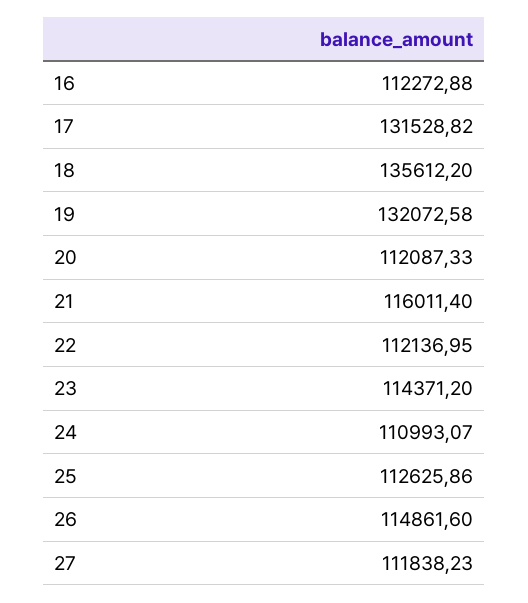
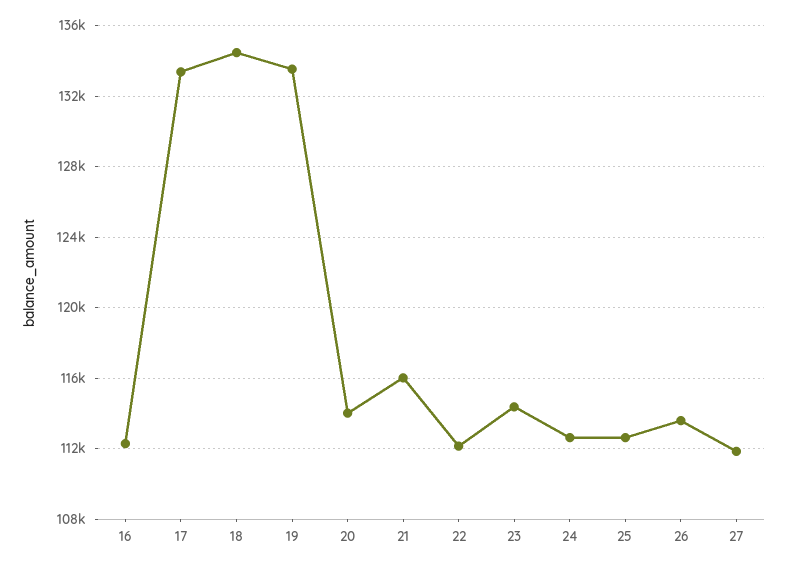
  {
    "16": 112272.88,
-   "17": 131528.82,
+   "17": 133500,
-   "18": 135612.2,
+   "18": 134500,
-   "19": 132072.58,
+   "19": 133500,
-   "20": 112087.33,
+   "20": 114000,
    "21": 116011.4,
    "22": 112136.95,
    "23": 114371.2,
-   "24": 110993.07,
+   "24": 112500,
    "25": 112625.86,
-   "26": 114861.6,
+   "26": 113500,
    "27": 111838.23
  }

